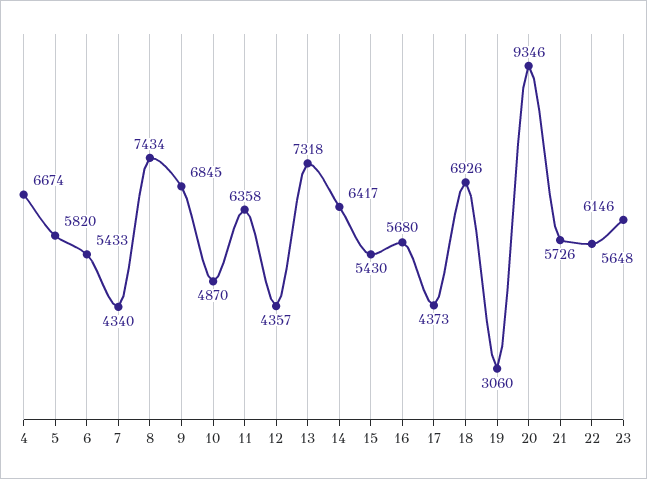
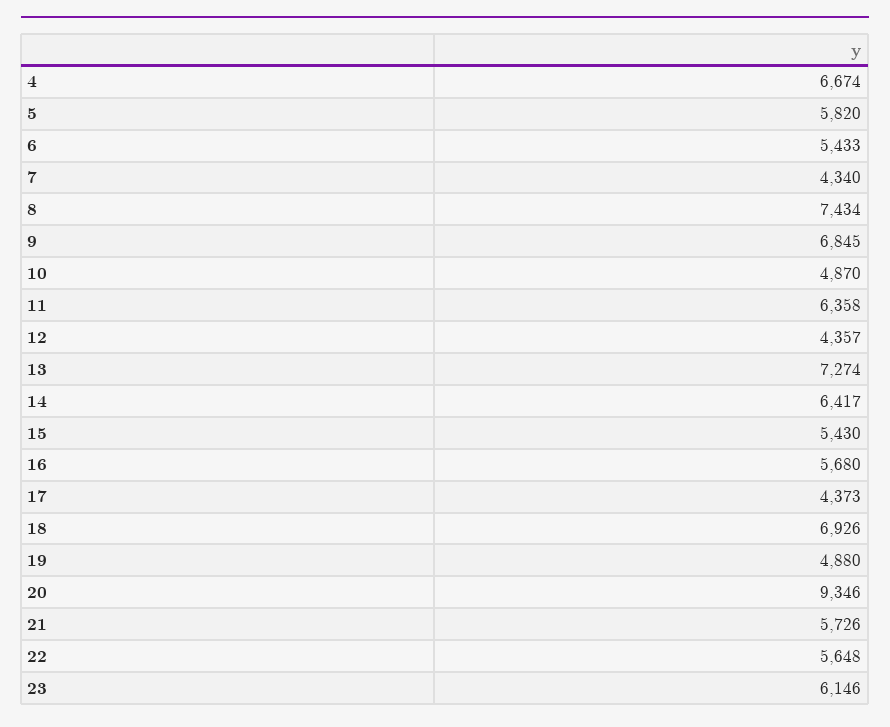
  {
    "4": 6674,
    "5": 5820,
    "6": 5433,
    "7": 4340,
    "8": 7434,
    "9": 6845,
    "10": 4870,
    "11": 6358,
    "12": 4357,
-   "13": 7318,
+   "13": 7274,
    "14": 6417,
    "15": 5430,
    "16": 5680,
    "17": 4373,
    "18": 6926,
-   "19": 3060,
+   "19": 4880,
    "20": 9346,
    "21": 5726,
    "22": 5648,
    "23": 6146
  }

